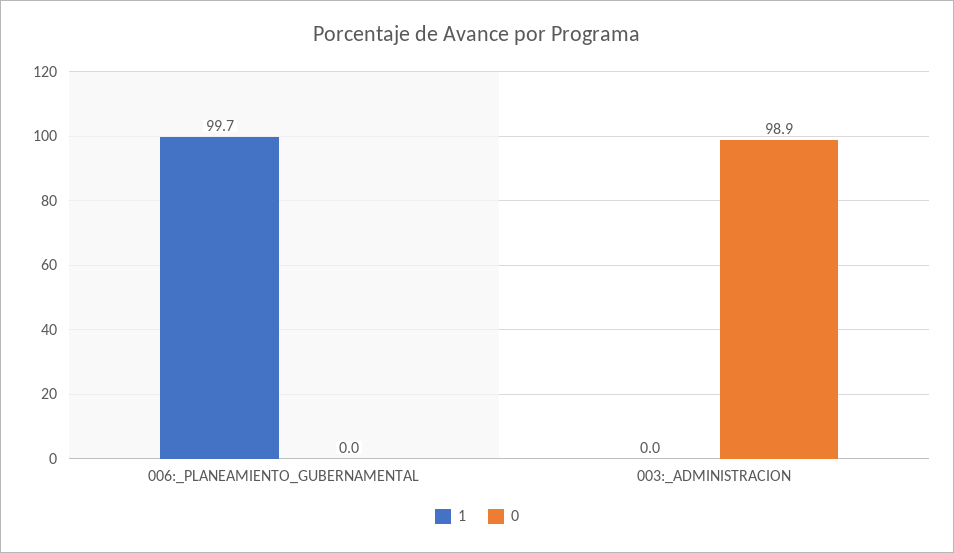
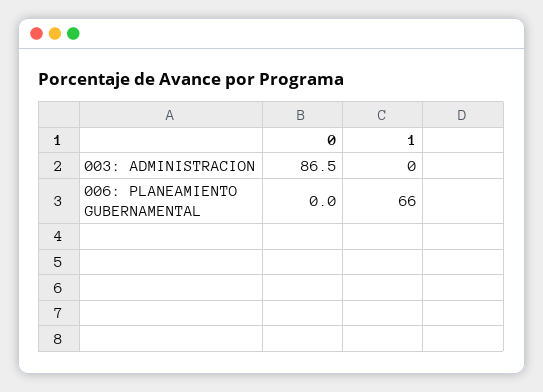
  {
    "1": {
-     "006:_PLANEAMIENTO_GUBERNAMENTAL": 99.7,
+     "006:_PLANEAMIENTO_GUBERNAMENTAL": 66,
      "003:_ADMINISTRACION": 0
    },
    "0": {
      "006:_PLANEAMIENTO_GUBERNAMENTAL": 0,
-     "003:_ADMINISTRACION": 98.9
+     "003:_ADMINISTRACION": 86.5
    }
  }

